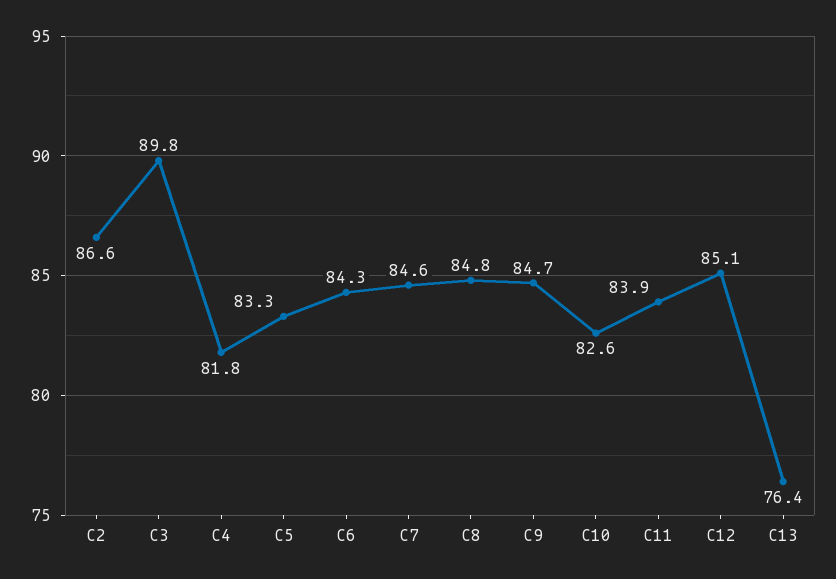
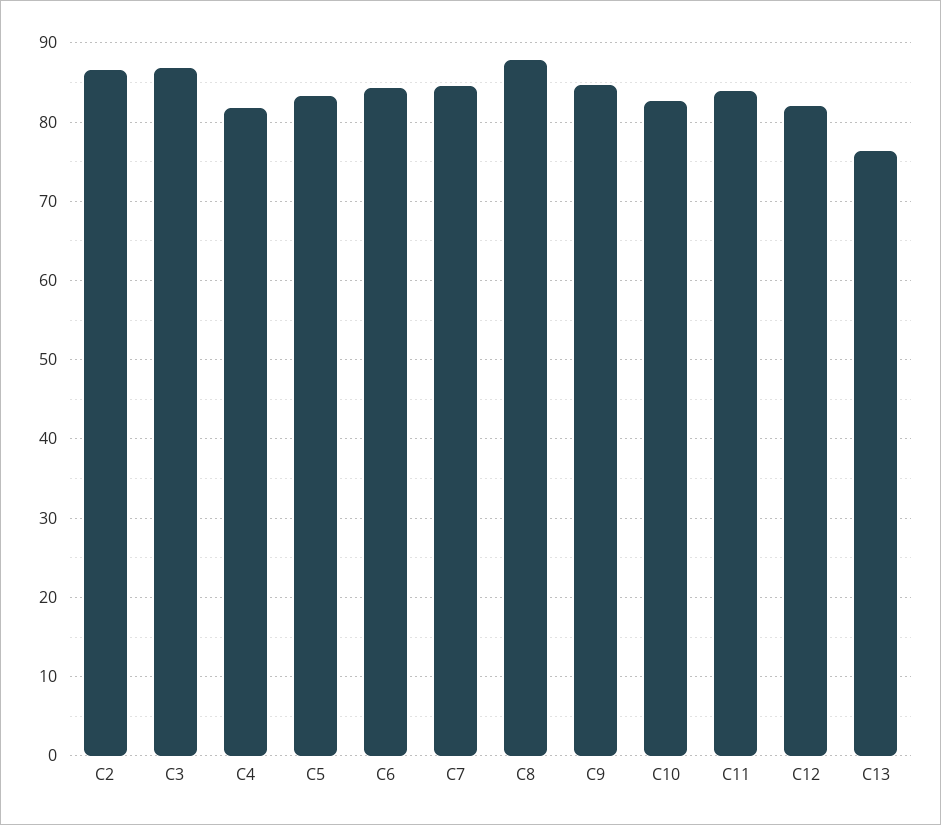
  {
    "C2": 86.6,
-   "C3": 89.8,
+   "C3": 87,
    "C4": 81.8,
    "C5": 83.3,
    "C6": 84.3,
    "C7": 84.6,
-   "C8": 84.8,
+   "C8": 88,
    "C9": 84.7,
    "C10": 82.6,
    "C11": 83.9,
-   "C12": 85.1,
+   "C12": 82,
    "C13": 76.4
  }

